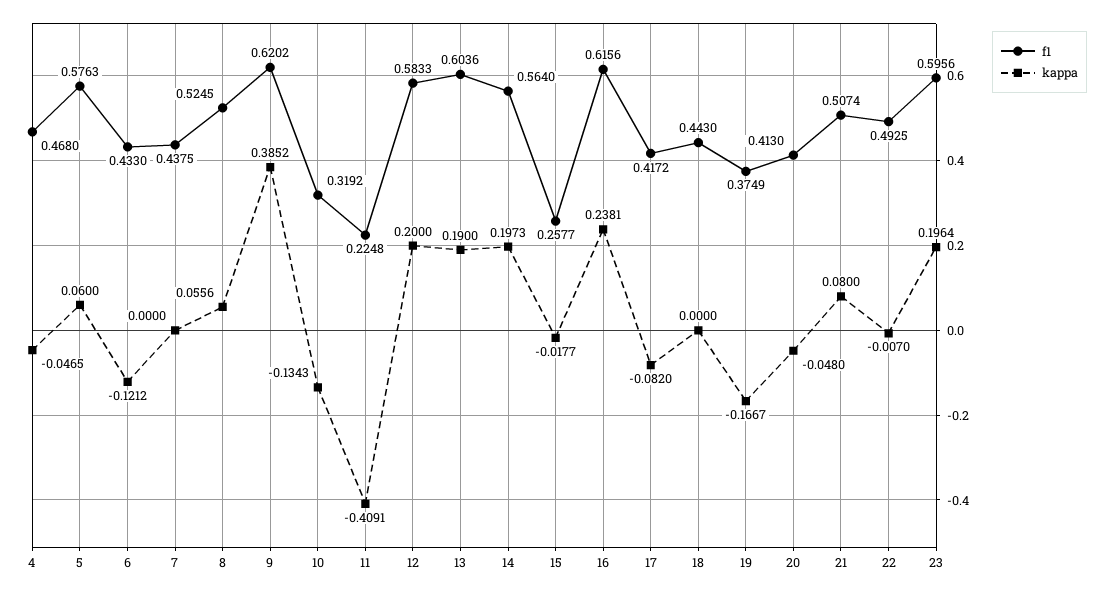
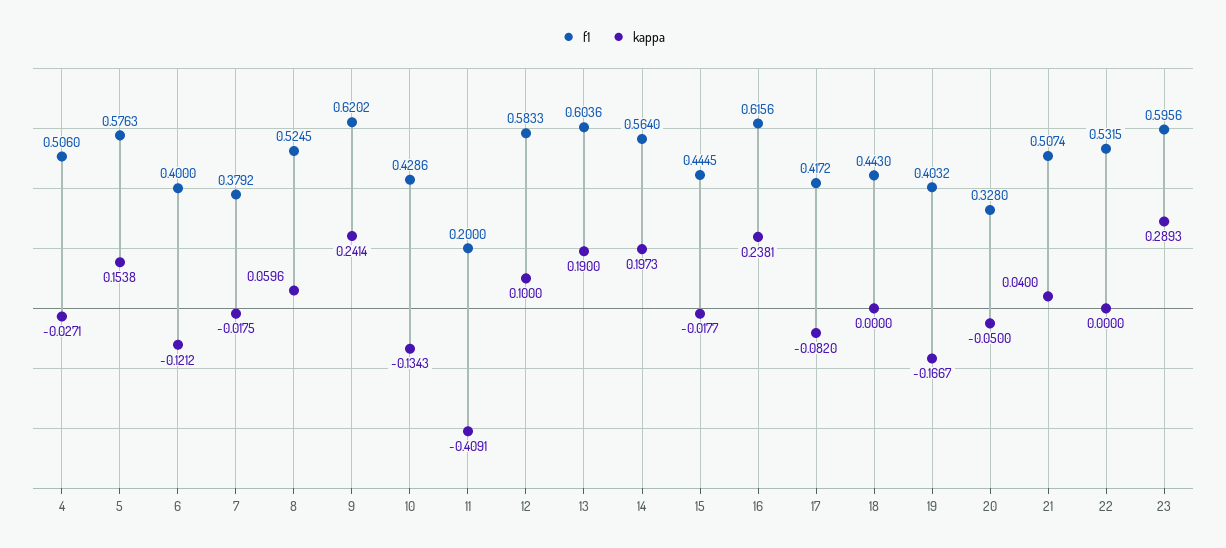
  {
    "f1": {
-     "4": 0.468,
+     "4": 0.506,
      "5": 0.5763,
-     "6": 0.433,
+     "6": 0.4,
-     "7": 0.4375,
+     "7": 0.3792,
      "8": 0.5245,
      "9": 0.6202,
-     "10": 0.3192,
+     "10": 0.4286,
-     "11": 0.2248,
+     "11": 0.2,
      "12": 0.5833,
      "13": 0.6036,
      "14": 0.564,
-     "15": 0.2577,
+     "15": 0.4445,
      "16": 0.6156,
      "17": 0.4172,
      "18": 0.443,
-     "19": 0.3749,
+     "19": 0.4032,
-     "20": 0.413,
+     "20": 0.328,
      "21": 0.5074,
-     "22": 0.4925,
+     "22": 0.5315,
      "23": 0.5956
    },
    "kappa": {
-     "4": -0.0465,
+     "4": -0.0271,
-     "5": 0.06,
+     "5": 0.1538,
      "6": -0.1212,
-     "7": 0,
+     "7": -0.0175,
-     "8": 0.0556,
+     "8": 0.0596,
-     "9": 0.3852,
+     "9": 0.2414,
      "10": -0.1343,
      "11": -0.4091,
-     "12": 0.2,
+     "12": 0.1,
      "13": 0.19,
      "14": 0.1973,
      "15": -0.0177,
      "16": 0.2381,
      "17": -0.082,
      "18": 0,
      "19": -0.1667,
-     "20": -0.048,
+     "20": -0.05,
-     "21": 0.08,
+     "21": 0.04,
-     "22": -0.007,
+     "22": 0,
-     "23": 0.1964
+     "23": 0.2893
    }
  }

